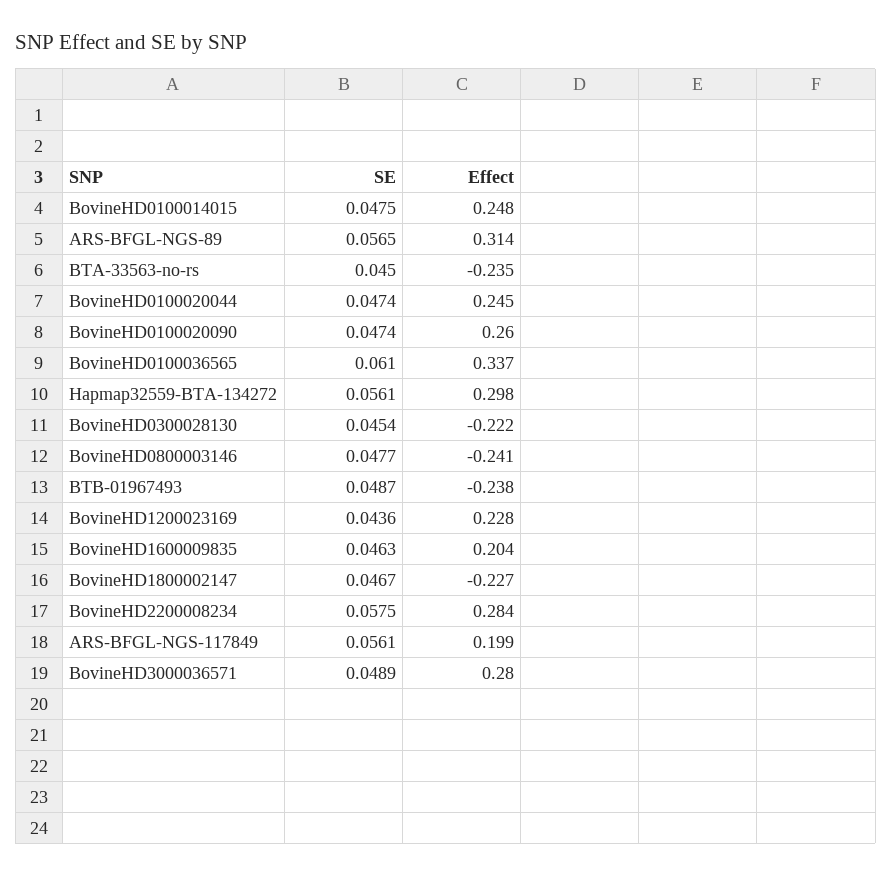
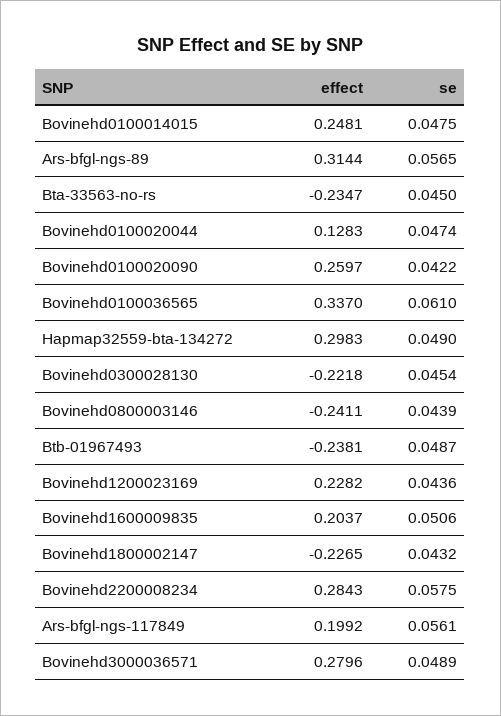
  {
    "SE": {
      "BovineHD0100014015": 0.0475,
      "ARS-BFGL-NGS-89": 0.0565,
      "BTA-33563-no-rs": 0.045,
      "BovineHD0100020044": 0.0474,
-     "BovineHD0100020090": 0.0474,
+     "BovineHD0100020090": 0.0422,
      "BovineHD0100036565": 0.061,
-     "Hapmap32559-BTA-134272": 0.0561,
+     "Hapmap32559-BTA-134272": 0.049,
      "BovineHD0300028130": 0.0454,
-     "BovineHD0800003146": 0.0477,
+     "BovineHD0800003146": 0.0439,
      "BTB-01967493": 0.0487,
      "BovineHD1200023169": 0.0436,
-     "BovineHD1600009835": 0.0463,
+     "BovineHD1600009835": 0.0506,
-     "BovineHD1800002147": 0.0467,
+     "BovineHD1800002147": 0.0432,
      "BovineHD2200008234": 0.0575,
      "ARS-BFGL-NGS-117849": 0.0561,
      "BovineHD3000036571": 0.0489
    },
    "Effect": {
      "BovineHD0100014015": 0.2481,
      "ARS-BFGL-NGS-89": 0.3144,
      "BTA-33563-no-rs": -0.2347,
-     "BovineHD0100020044": 0.245,
+     "BovineHD0100020044": 0.1283,
      "BovineHD0100020090": 0.2597,
      "BovineHD0100036565": 0.337,
      "Hapmap32559-BTA-134272": 0.2983,
      "BovineHD0300028130": -0.2218,
      "BovineHD0800003146": -0.2411,
      "BTB-01967493": -0.2381,
      "BovineHD1200023169": 0.2282,
      "BovineHD1600009835": 0.2037,
      "BovineHD1800002147": -0.2265,
      "BovineHD2200008234": 0.2843,
      "ARS-BFGL-NGS-117849": 0.1992,
      "BovineHD3000036571": 0.2796
    }
  }

